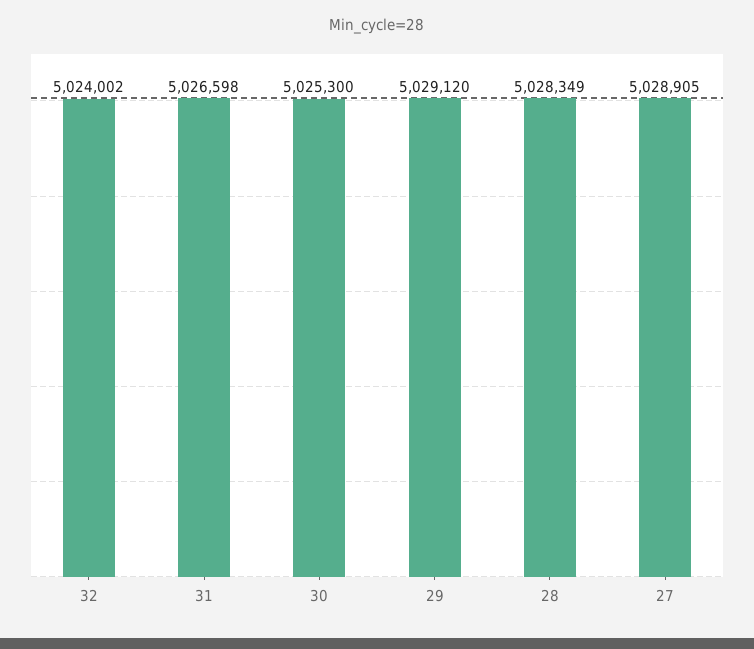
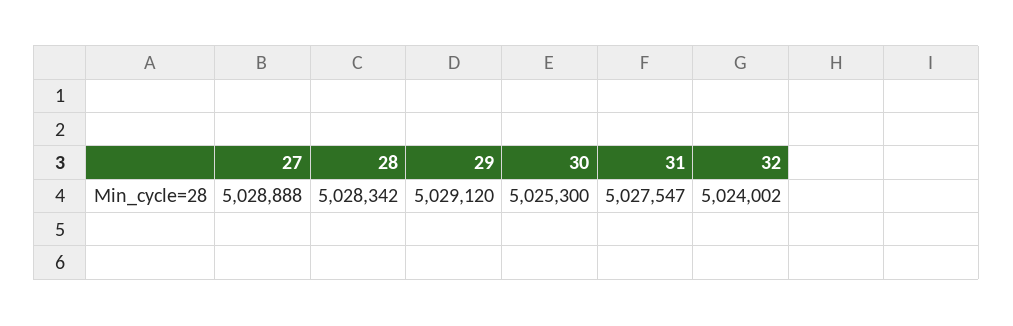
  {
    "32": 5024002,
-   "31": 5026598,
+   "31": 5027547,
    "30": 5025300,
    "29": 5029120,
-   "28": 5028349,
+   "28": 5028342,
-   "27": 5028905
+   "27": 5028888
  }

